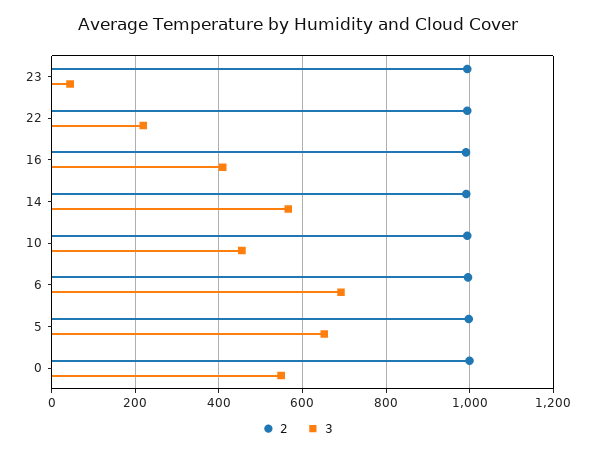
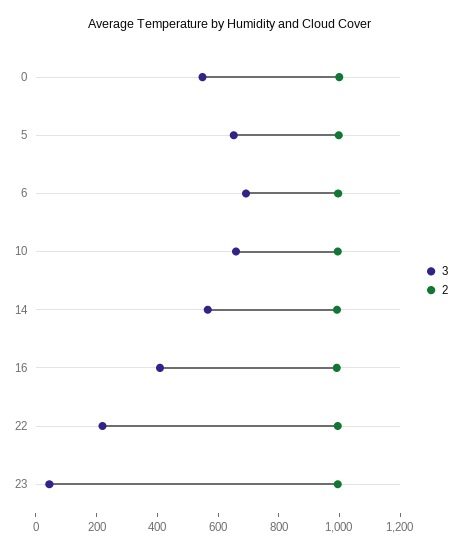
  {
    "2": {
      "23": 1000,
      "22": 1000,
      "16": 1000,
      "14": 1000,
      "10": 1000,
      "6": 1000,
      "5": 1000,
      "0": 1000
    },
    "3": {
      "23": 40,
      "22": 220,
      "16": 400,
      "14": 560,
-     "10": 460,
+     "10": 650,
      "6": 700,
      "5": 660,
      "0": 540
    }
  }

